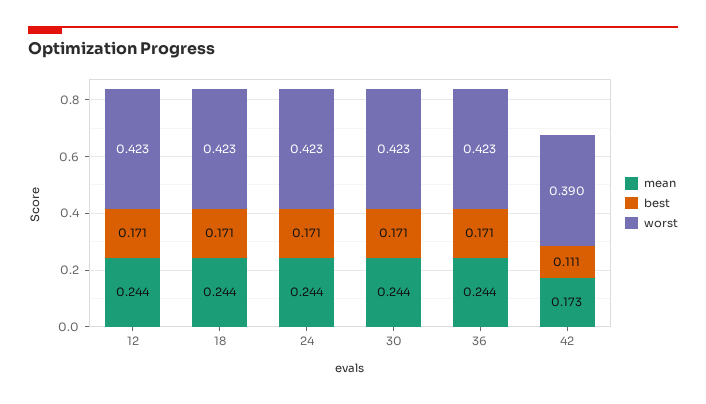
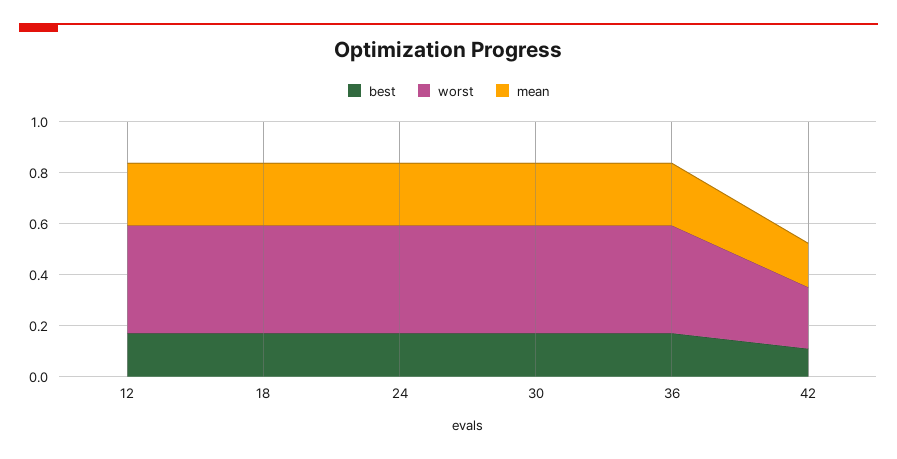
  {
    "mean": {
      "12": 0.244,
      "18": 0.244,
      "24": 0.244,
      "30": 0.244,
      "36": 0.244,
      "42": 0.173
    },
    "best": {
      "12": 0.171,
      "18": 0.171,
      "24": 0.171,
      "30": 0.171,
      "36": 0.171,
      "42": 0.111
    },
    "worst": {
      "12": 0.423,
      "18": 0.423,
      "24": 0.423,
      "30": 0.423,
      "36": 0.423,
-     "42": 0.39
+     "42": 0.25
    }
  }

